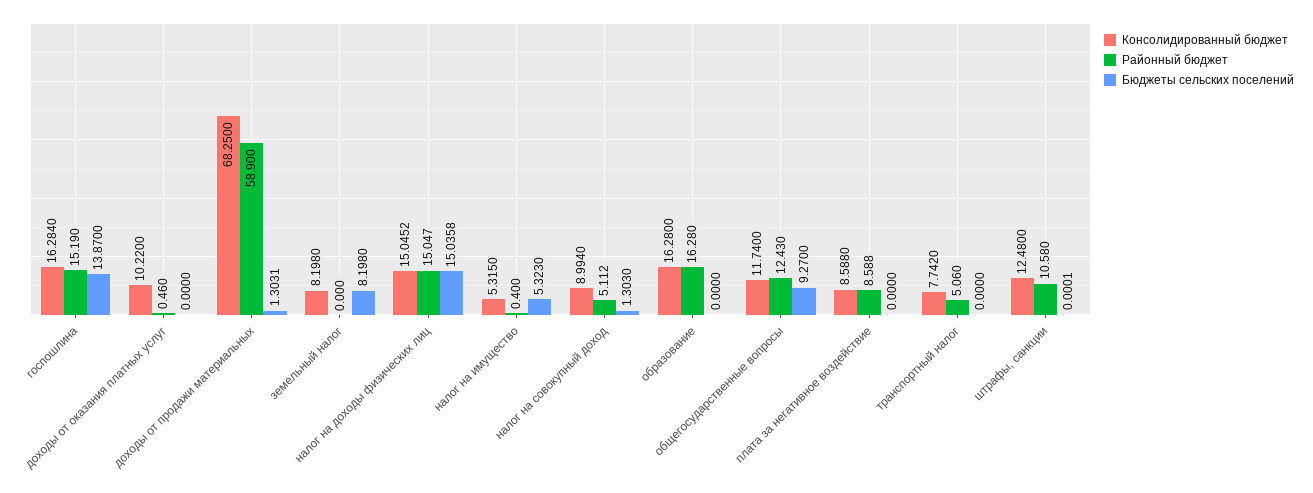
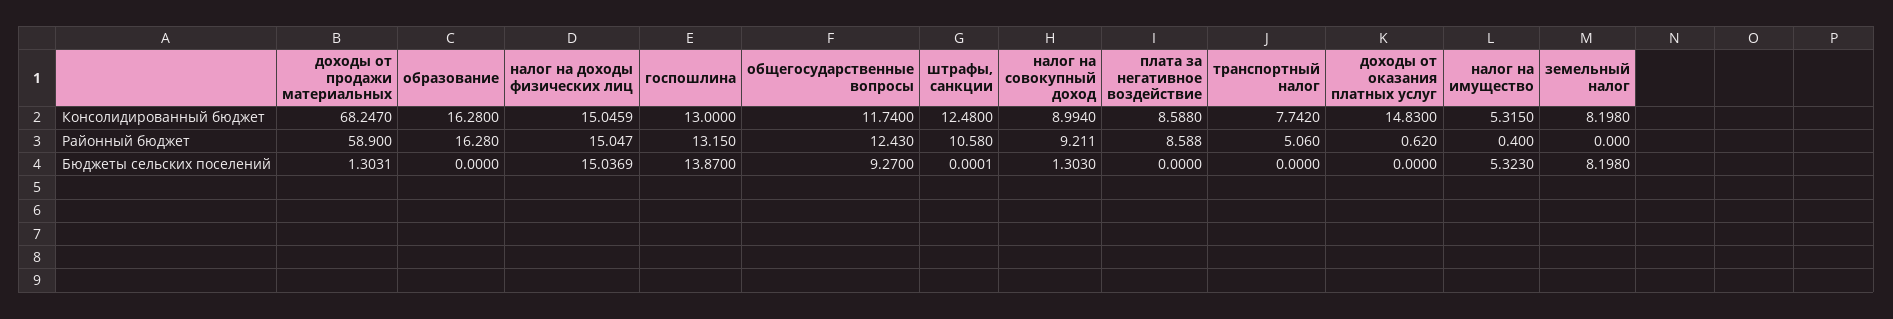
  {
    "Консолидированный бюджет": {
-     "госпошлина": 16.284,
+     "госпошлина": 13,
-     "доходы от оказания платных услуг": 10.22,
+     "доходы от оказания платных услуг": 14.83,
-     "доходы от продажи материальных": 68.25,
+     "доходы от продажи материальных": 68.247,
      "земельный налог": 8.198,
-     "налог на доходы физических лиц": 15.0452,
+     "налог на доходы физических лиц": 15.0459,
      "налог на имущество": 5.315,
      "налог на совокупный доход": 8.994,
      "образование": 16.28,
      "общегосударственные вопросы": 11.74,
      "плата за негативное воздействие": 8.588,
      "транспортный налог": 7.742,
      "штрафы, санкции": 12.48
    },
    "Районный бюджет": {
-     "госпошлина": 15.19,
+     "госпошлина": 13.15,
-     "доходы от оказания платных услуг": 0.46,
+     "доходы от оказания платных услуг": 0.62,
      "доходы от продажи материальных": 58.9,
      "земельный налог": 0,
      "налог на доходы физических лиц": 15.047,
      "налог на имущество": 0.4,
-     "налог на совокупный доход": 5.112,
+     "налог на совокупный доход": 9.211,
      "образование": 16.28,
      "общегосударственные вопросы": 12.43,
      "плата за негативное воздействие": 8.588,
      "транспортный налог": 5.06,
      "штрафы, санкции": 10.58
    },
    "Бюджеты сельских поселений": {
      "госпошлина": 13.87,
      "доходы от оказания платных услуг": 0,
      "доходы от продажи материальных": 1.3031,
      "земельный налог": 8.198,
-     "налог на доходы физических лиц": 15.0358,
+     "налог на доходы физических лиц": 15.0369,
      "налог на имущество": 5.323,
      "налог на совокупный доход": 1.303,
      "образование": 0,
      "общегосударственные вопросы": 9.27,
      "плата за негативное воздействие": 0,
      "транспортный налог": 0,
      "штрафы, санкции": 0.0001
    }
  }

